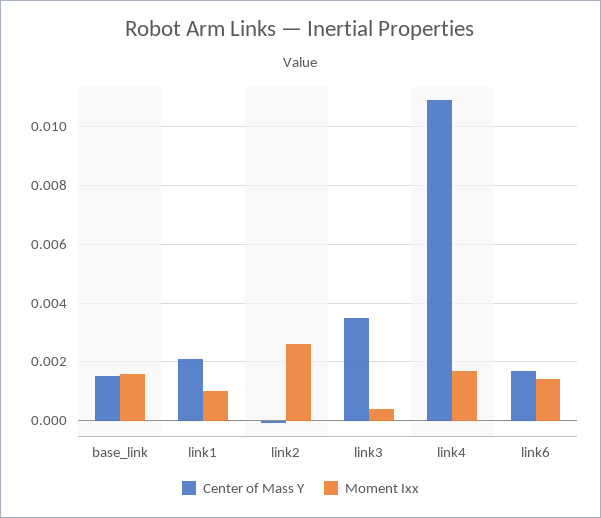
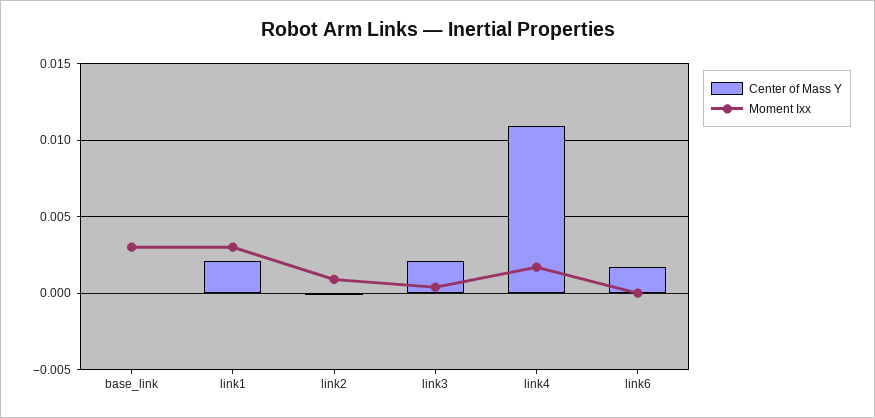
  {
    "Center of Mass Y": {
-     "base_link": 0.0015,
+     "base_link": 0,
      "link1": 0.002,
      "link2": 0,
-     "link3": 0.0035,
+     "link3": 0.002,
      "link4": 0.011,
      "link6": 0.0015
    },
    "Moment Ixx": {
-     "base_link": 0.0015,
+     "base_link": 0.003,
-     "link1": 0.001,
+     "link1": 0.003,
-     "link2": 0.0025,
+     "link2": 0.001,
      "link3": 0.0005,
      "link4": 0.0015,
-     "link6": 0.0015
+     "link6": 0
    }
  }

